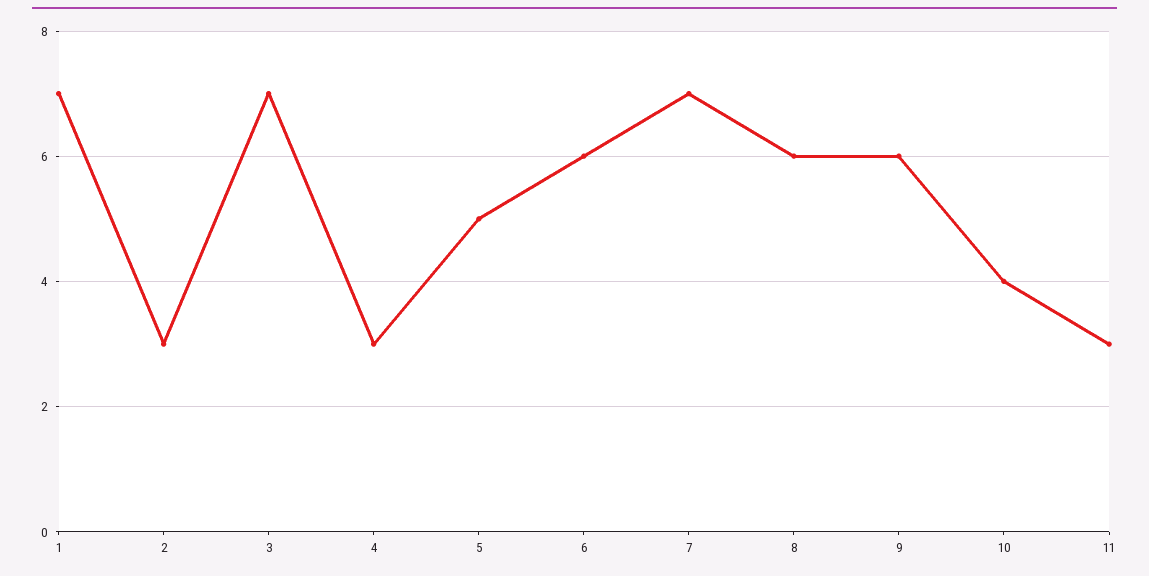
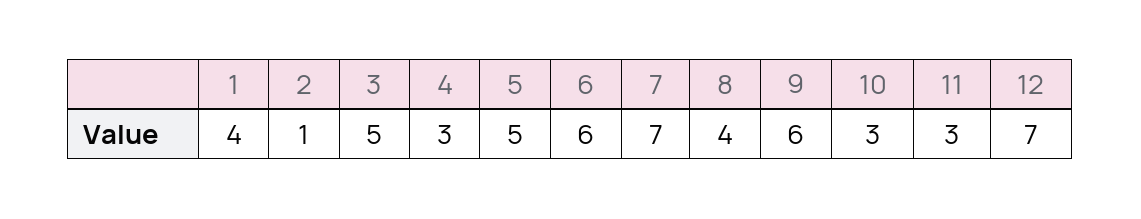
  {
-   "1": 7,
+   "1": 4,
-   "2": 3,
+   "2": 1,
-   "3": 7,
+   "3": 5,
    "4": 3,
    "5": 5,
    "6": 6,
    "7": 7,
-   "8": 6,
+   "8": 4,
    "9": 6,
-   "10": 4,
+   "10": 3,
-   "11": 3
+   "11": 3,
+   "12": 7
  }

